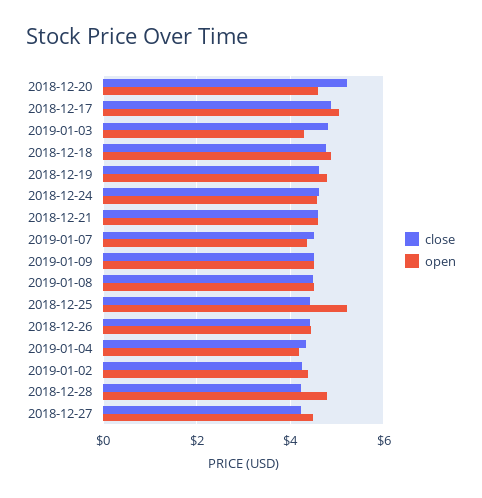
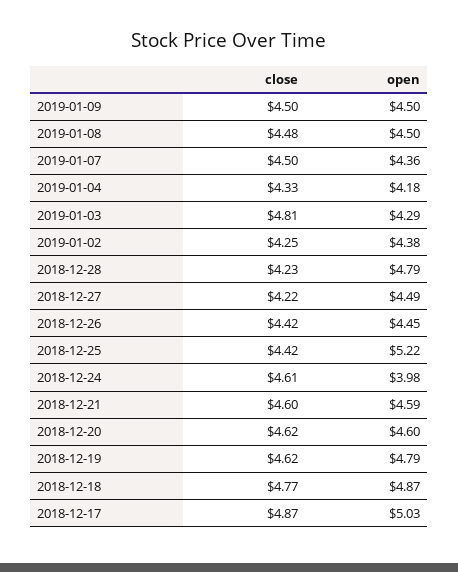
  {
    "close": {
-     "2018-12-20": 5.2,
+     "2018-12-20": 4.62,
      "2018-12-17": 4.87,
      "2019-01-03": 4.81,
      "2018-12-18": 4.77,
      "2018-12-19": 4.62,
      "2018-12-24": 4.61,
      "2018-12-21": 4.6,
      "2019-01-07": 4.5,
      "2019-01-09": 4.5,
      "2019-01-08": 4.48,
      "2018-12-25": 4.42,
      "2018-12-26": 4.42,
      "2019-01-04": 4.33,
      "2019-01-02": 4.25,
      "2018-12-28": 4.23,
      "2018-12-27": 4.22
    },
    "open": {
      "2018-12-20": 4.6,
      "2018-12-17": 5.03,
      "2019-01-03": 4.29,
      "2018-12-18": 4.87,
      "2018-12-19": 4.79,
-     "2018-12-24": 4.6,
+     "2018-12-24": 3.98,
      "2018-12-21": 4.59,
      "2019-01-07": 4.36,
      "2019-01-09": 4.5,
      "2019-01-08": 4.5,
      "2018-12-25": 5.22,
      "2018-12-26": 4.45,
      "2019-01-04": 4.18,
      "2019-01-02": 4.38,
      "2018-12-28": 4.79,
      "2018-12-27": 4.49
    }
  }

